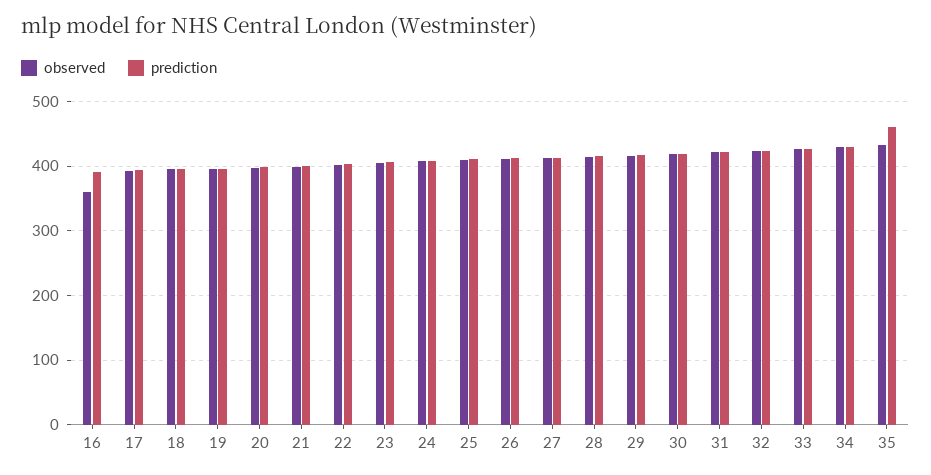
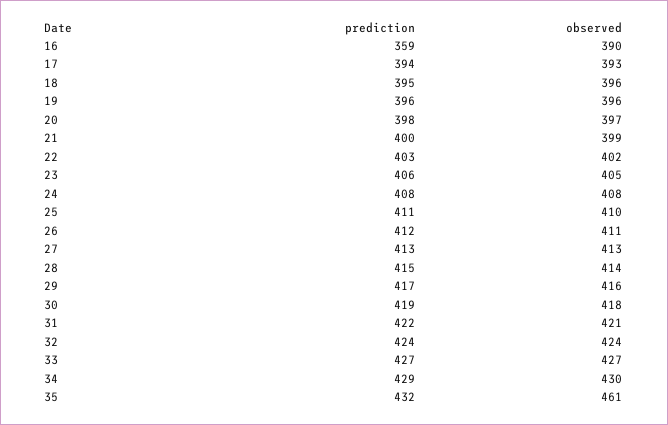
  {
    "observed": {
-     "16": 360,
+     "16": 390,
      "17": 393,
      "18": 396,
      "19": 396,
      "20": 397,
      "21": 399,
      "22": 402,
      "23": 405,
      "24": 408,
      "25": 410,
      "26": 411,
      "27": 413,
      "28": 414,
      "29": 416,
      "30": 418,
      "31": 421,
      "32": 424,
      "33": 427,
      "34": 430,
-     "35": 430
+     "35": 461
    },
    "prediction": {
-     "16": 390,
+     "16": 359,
      "17": 394,
      "18": 395,
      "19": 396,
      "20": 398,
      "21": 400,
      "22": 403,
      "23": 406,
      "24": 408,
      "25": 411,
      "26": 412,
      "27": 413,
      "28": 415,
      "29": 417,
      "30": 419,
      "31": 422,
      "32": 424,
      "33": 427,
      "34": 429,
-     "35": 460
+     "35": 432
    }
  }

